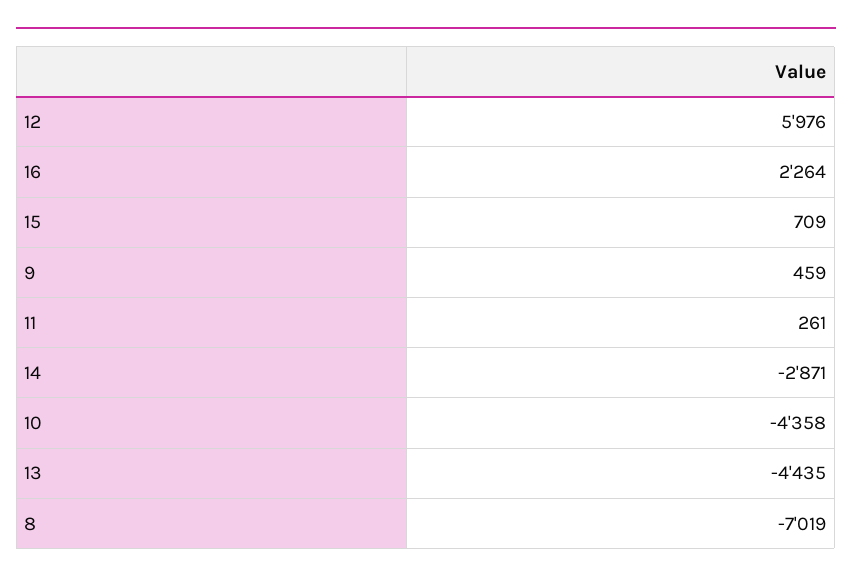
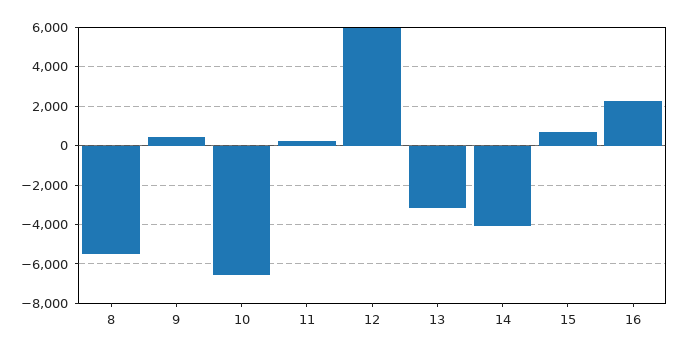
  {
    "12": 5976,
    "16": 2264,
    "15": 709,
    "9": 459,
    "11": 261,
-   "14": -2871,
+   "14": -4000,
-   "10": -4358,
+   "10": -6500,
-   "13": -4435,
+   "13": -3000,
-   "8": -7019
+   "8": -5500
  }

